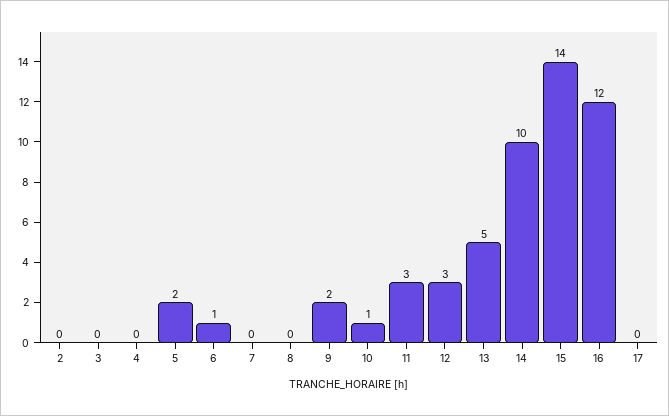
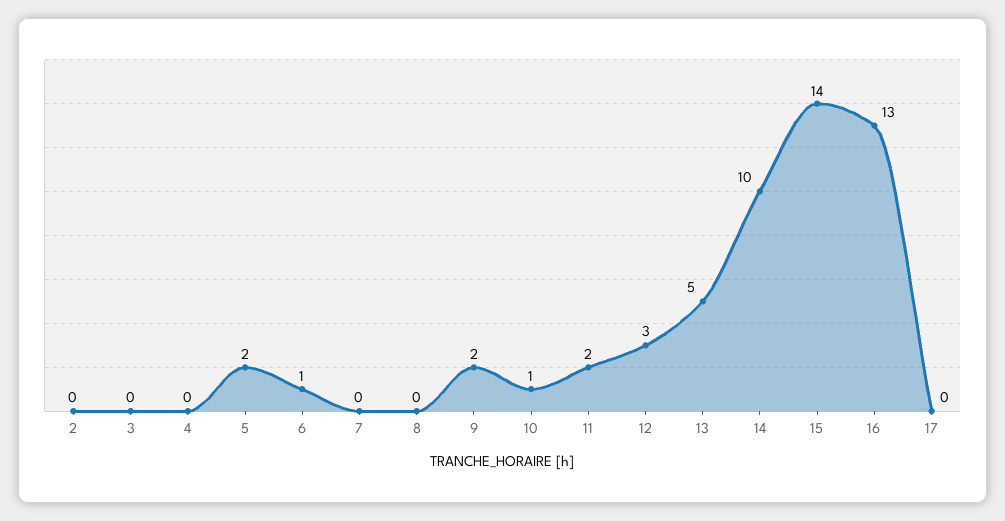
  {
    "2": 0,
    "3": 0,
    "4": 0,
    "5": 2,
    "6": 1,
    "7": 0,
    "8": 0,
    "9": 2,
    "10": 1,
-   "11": 3,
+   "11": 2,
    "12": 3,
    "13": 5,
    "14": 10,
    "15": 14,
-   "16": 12,
+   "16": 13,
    "17": 0
  }

